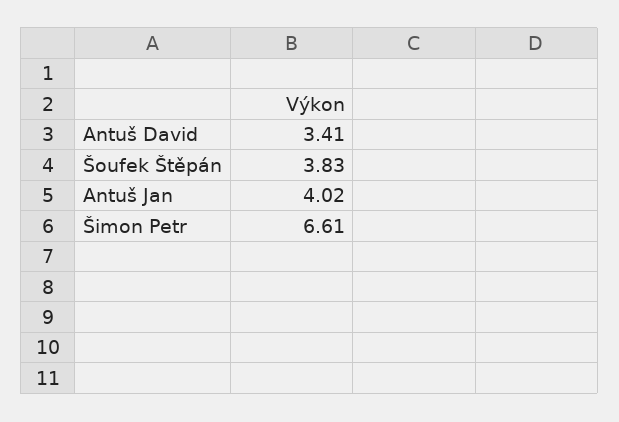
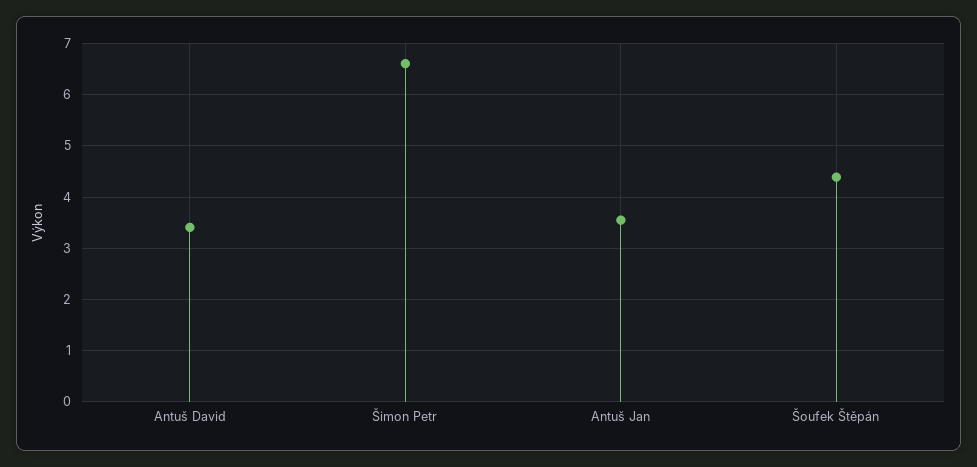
  {
    "Antuš David": 3.41,
-   "Šoufek Štěpán": 3.83,
+   "Šoufek Štěpán": 4.4,
-   "Antuš Jan": 4.02,
+   "Antuš Jan": 3.6,
    "Šimon Petr": 6.61
  }

